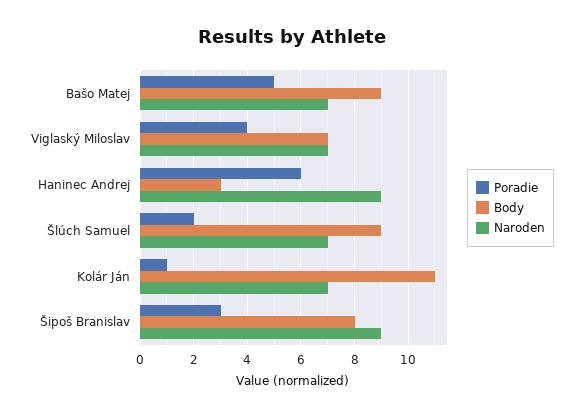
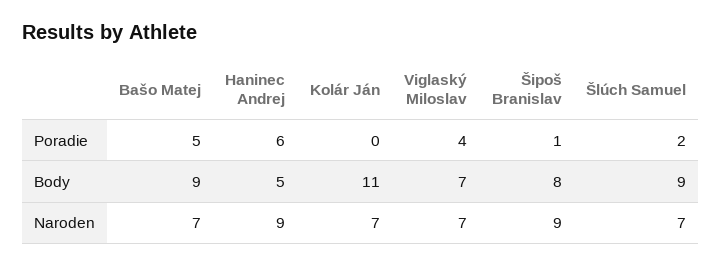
  {
    "Poradie": {
      "Bašo Matej": 5,
      "Viglaský Miloslav": 4,
      "Haninec Andrej": 6,
      "Šlúch Samuel": 2,
-     "Kolár Ján": 1,
+     "Kolár Ján": 0,
-     "Šipoš Branislav": 3
+     "Šipoš Branislav": 1
    },
    "Body": {
      "Bašo Matej": 9,
      "Viglaský Miloslav": 7,
-     "Haninec Andrej": 3,
+     "Haninec Andrej": 5,
      "Šlúch Samuel": 9,
      "Kolár Ján": 11,
      "Šipoš Branislav": 8
    },
    "Naroden": {
      "Bašo Matej": 7,
      "Viglaský Miloslav": 7,
      "Haninec Andrej": 9,
      "Šlúch Samuel": 7,
      "Kolár Ján": 7,
      "Šipoš Branislav": 9
    }
  }

